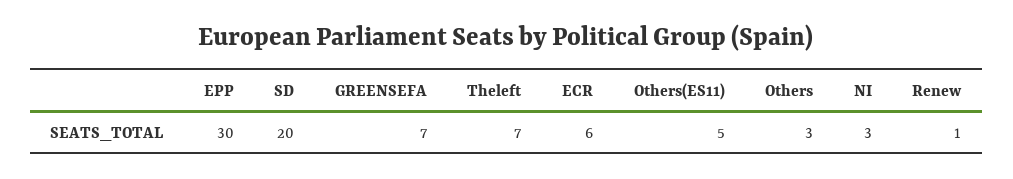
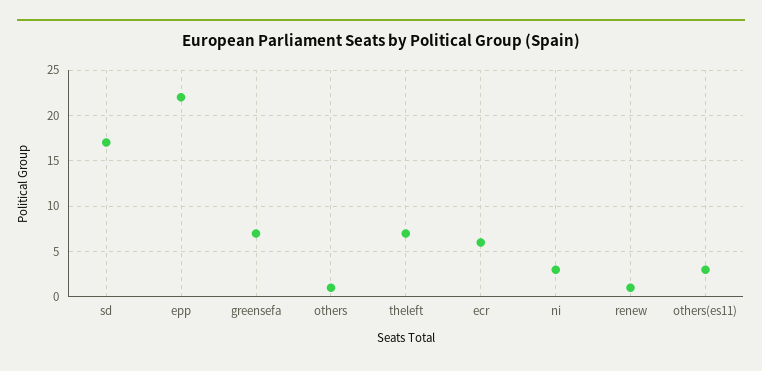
  {
-   "EPP": 30,
+   "EPP": 22,
-   "SD": 20,
+   "SD": 17,
    "GREENSEFA": 7,
    "Theleft": 7,
    "ECR": 6,
-   "Others(ES11)": 5,
+   "Others(ES11)": 3,
-   "Others": 3,
+   "Others": 1,
    "NI": 3,
    "Renew": 1
  }

